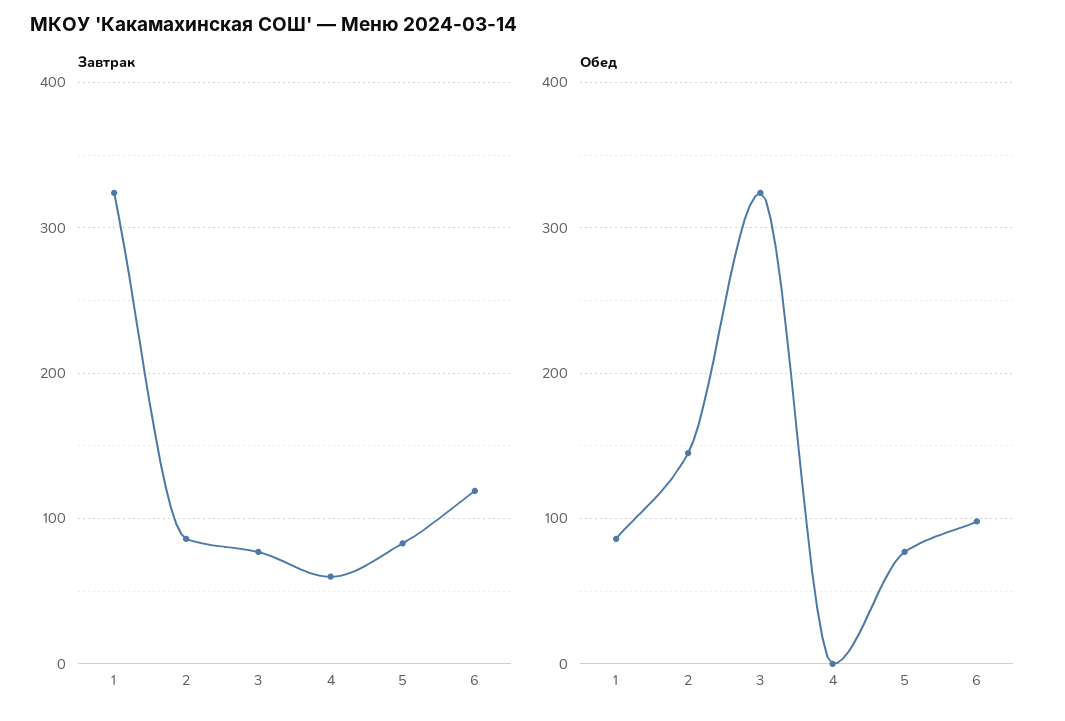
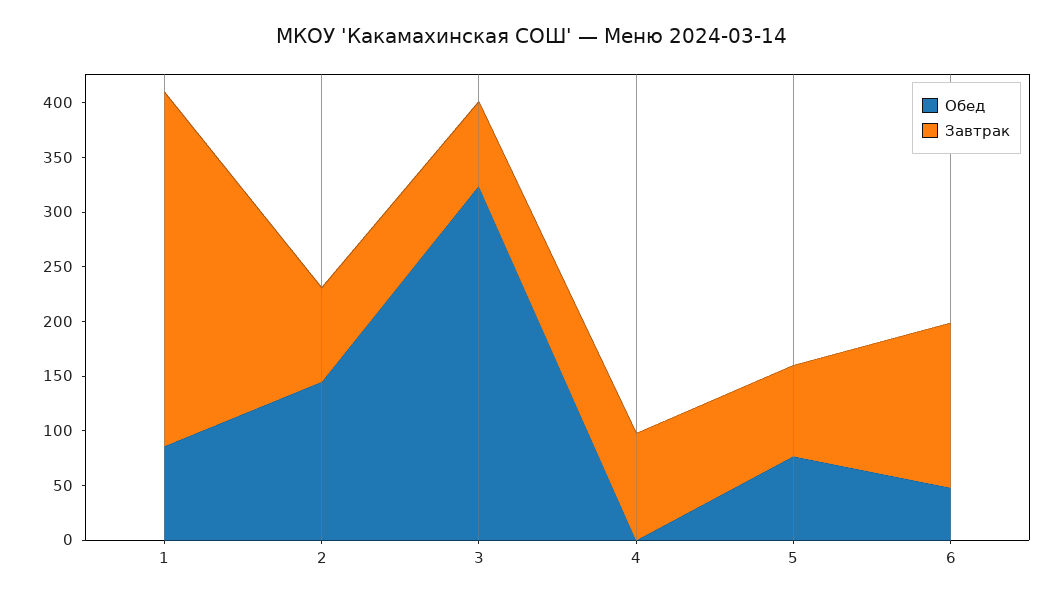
  {
    "Завтрак": {
      "1": 320,
      "2": 90,
      "3": 80,
-     "4": 60,
+     "4": 100,
      "5": 80,
-     "6": 120
+     "6": 150
    },
    "Обед": {
      "1": 90,
      "2": 150,
      "3": 320,
      "4": 0,
      "5": 80,
-     "6": 100
+     "6": 50
    }
  }

